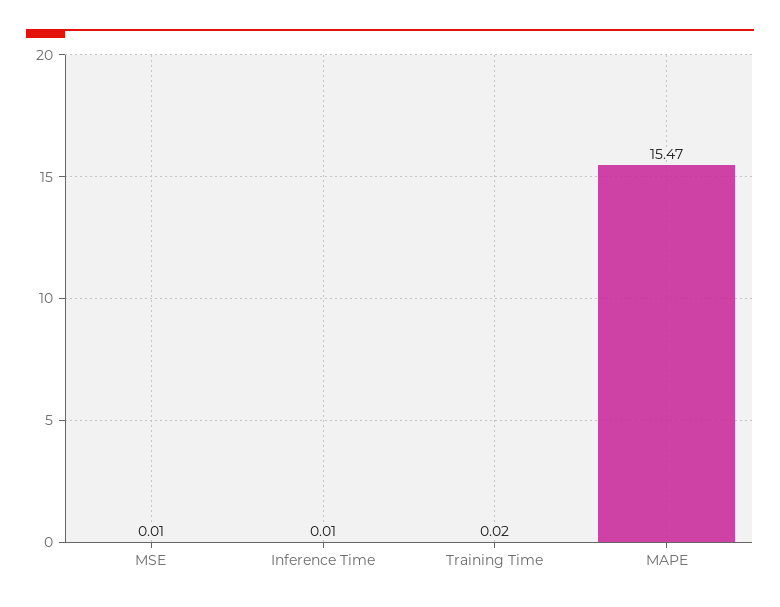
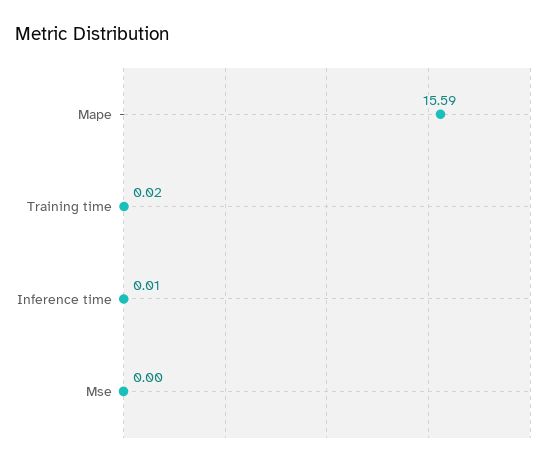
  {
-   "MSE": 0.01,
+   "MSE": 0,
    "Inference Time": 0.01,
    "Training Time": 0.02,
-   "MAPE": 15.47
+   "MAPE": 15.59
  }

